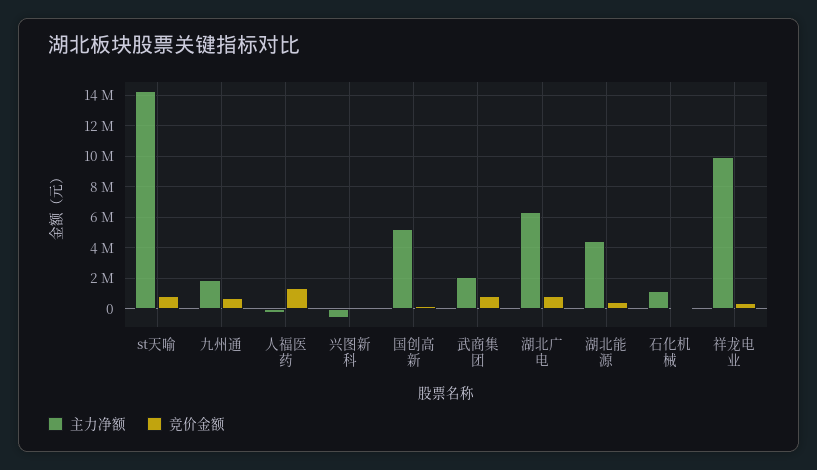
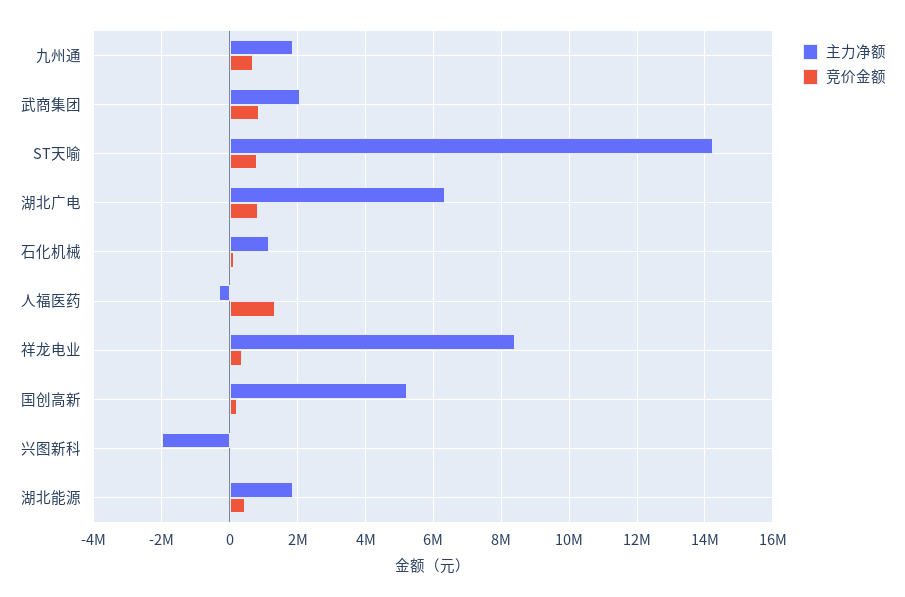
  {
    "主力净额": {
      "st天喻": 14200000,
      "九州通": 1800000,
      "人福医药": -400000,
-     "兴图新科": -500000,
+     "兴图新科": -2000000,
      "国创高新": 5200000,
      "武商集团": 2000000,
      "湖北广电": 6400000,
-     "湖北能源": 4500000,
+     "湖北能源": 1800000,
      "石化机械": 1200000,
-     "祥龙电业": 10000000
+     "祥龙电业": 8400000
    },
    "竞价金额": {
      "st天喻": 800000,
      "九州通": 600000,
      "人福医药": 1400000,
      "兴图新科": 0,
      "国创高新": 200000,
      "武商集团": 800000,
      "湖北广电": 800000,
      "湖北能源": 400000,
      "石化机械": 200000,
      "祥龙电业": 400000
    }
  }

